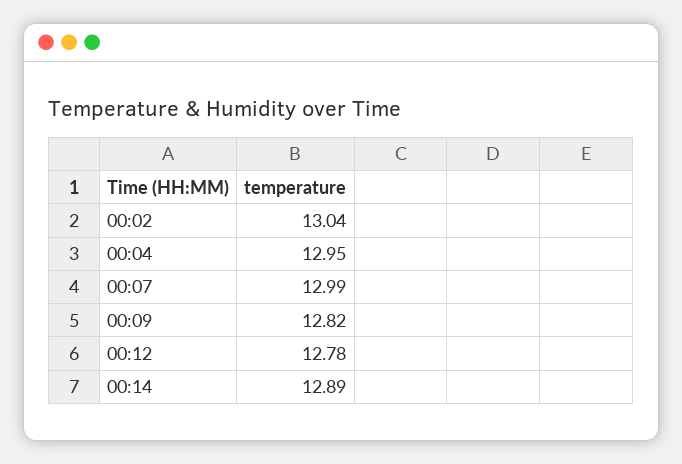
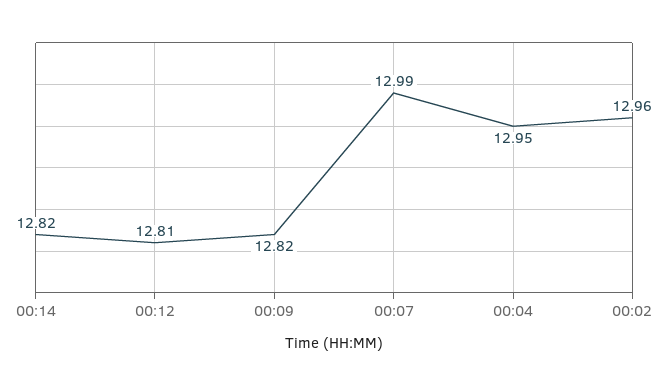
  {
-   "00:02": 13.04,
+   "00:02": 12.96,
    "00:04": 12.95,
    "00:07": 12.99,
    "00:09": 12.82,
-   "00:12": 12.78,
+   "00:12": 12.81,
-   "00:14": 12.89
+   "00:14": 12.82
  }

